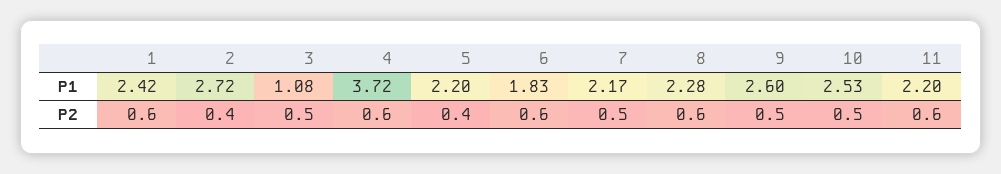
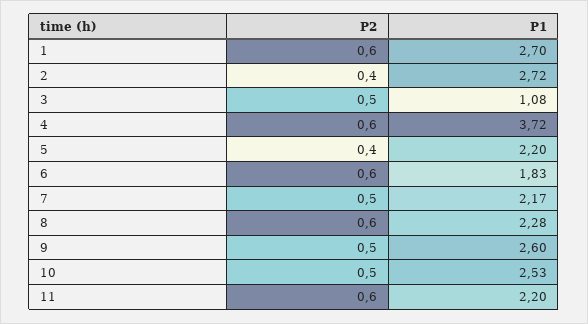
  {
    "1": {
-     "P1": 2.42,
+     "P1": 2.7,
      "P2": 0.6
    },
    "2": {
      "P1": 2.72,
      "P2": 0.4
    },
    "3": {
      "P1": 1.08,
      "P2": 0.5
    },
    "4": {
      "P1": 3.72,
      "P2": 0.6
    },
    "5": {
      "P1": 2.2,
      "P2": 0.4
    },
    "6": {
      "P1": 1.83,
      "P2": 0.6
    },
    "7": {
      "P1": 2.17,
      "P2": 0.5
    },
    "8": {
      "P1": 2.28,
      "P2": 0.6
    },
    "9": {
      "P1": 2.6,
      "P2": 0.5
    },
    "10": {
      "P1": 2.53,
      "P2": 0.5
    },
    "11": {
      "P1": 2.2,
      "P2": 0.6
    }
  }

